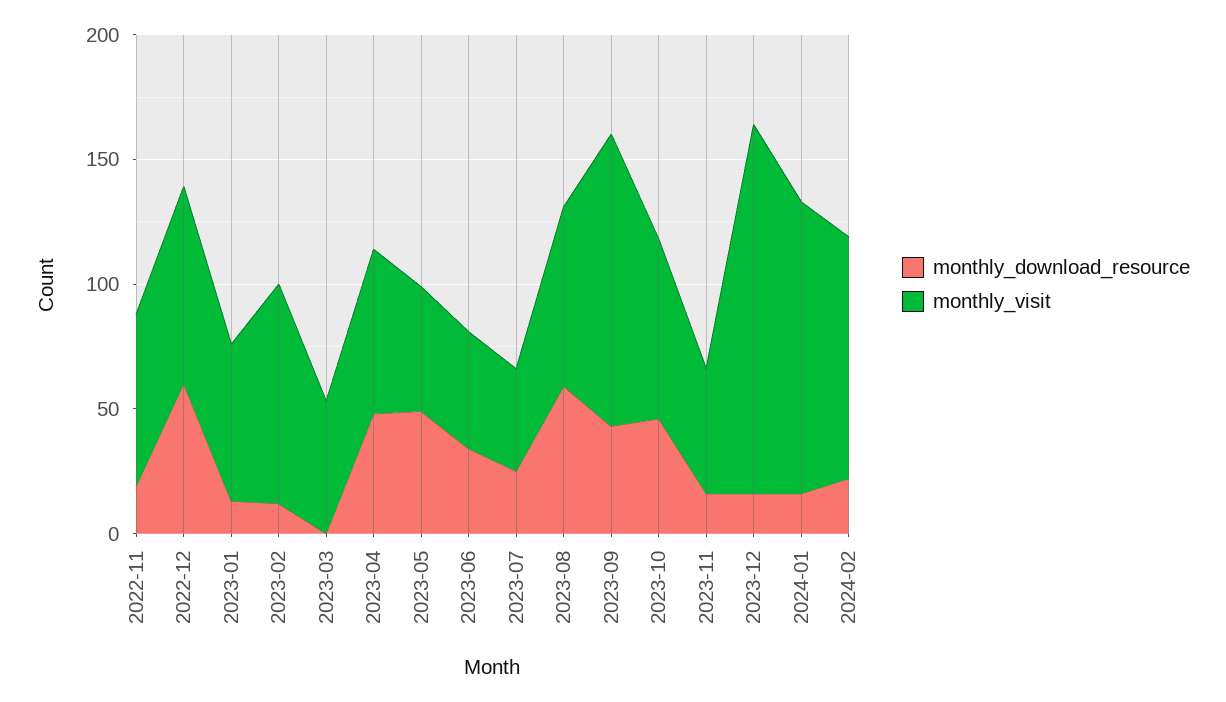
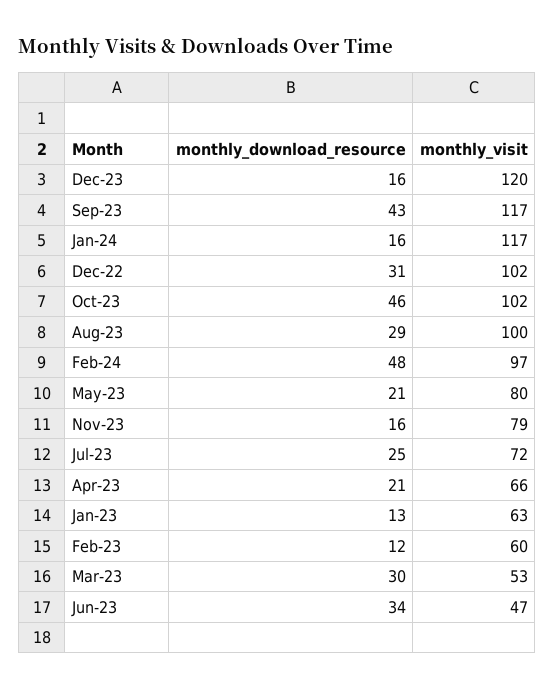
  {
    "monthly_download_resource": {
-     "2022-11": 20,
-     "2022-12": 60,
+     "2022-12": 31,
      "2023-01": 13,
      "2023-02": 12,
-     "2023-03": 0,
+     "2023-03": 30,
-     "2023-04": 50,
+     "2023-04": 21,
-     "2023-05": 50,
+     "2023-05": 21,
      "2023-06": 34,
      "2023-07": 25,
-     "2023-08": 60,
+     "2023-08": 29,
      "2023-09": 43,
      "2023-10": 46,
      "2023-11": 16,
      "2023-12": 16,
      "2024-01": 16,
-     "2024-02": 20
+     "2024-02": 48
    },
    "monthly_visit": {
-     "2022-11": 70,
-     "2022-12": 80,
+     "2022-12": 102,
      "2023-01": 63,
-     "2023-02": 90,
+     "2023-02": 60,
      "2023-03": 53,
      "2023-04": 66,
-     "2023-05": 50,
+     "2023-05": 80,
      "2023-06": 47,
-     "2023-07": 40,
+     "2023-07": 72,
-     "2023-08": 70,
+     "2023-08": 100,
      "2023-09": 117,
-     "2023-10": 70,
+     "2023-10": 102,
-     "2023-11": 50,
+     "2023-11": 79,
-     "2023-12": 150,
+     "2023-12": 120,
      "2024-01": 117,
      "2024-02": 97
    }
  }

